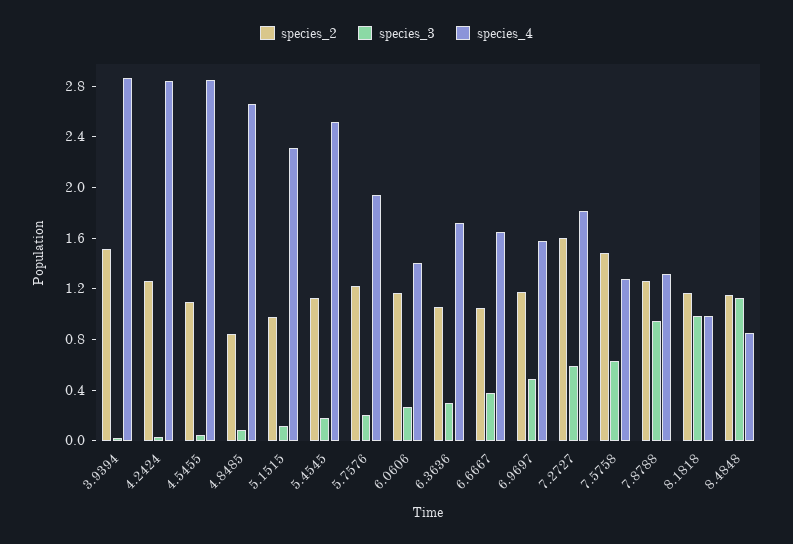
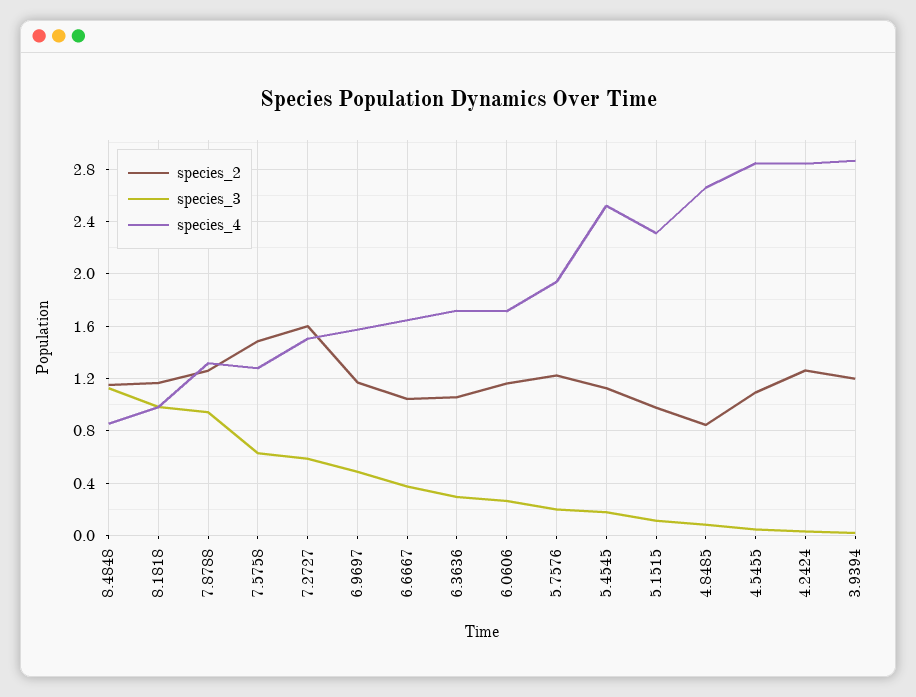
  {
    "species_2": {
-     "3.9394": 1.5,
+     "3.9394": 1.2,
      "4.2424": 1.25,
      "4.5455": 1.1,
      "4.8485": 0.85,
      "5.1515": 1,
      "5.4545": 1.15,
      "5.7576": 1.2,
      "6.0606": 1.15,
      "6.3636": 1.05,
      "6.6667": 1.05,
      "6.9697": 1.15,
      "7.2727": 1.6,
      "7.5758": 1.5,
      "7.8788": 1.25,
      "8.1818": 1.15,
      "8.4848": 1.15
    },
    "species_3": {
      "3.9394": 0,
      "4.2424": 0.05,
      "4.5455": 0.05,
      "4.8485": 0.1,
      "5.1515": 0.1,
      "5.4545": 0.2,
      "5.7576": 0.2,
      "6.0606": 0.25,
      "6.3636": 0.3,
      "6.6667": 0.4,
      "6.9697": 0.5,
      "7.2727": 0.6,
      "7.5758": 0.65,
      "7.8788": 0.95,
      "8.1818": 1,
      "8.4848": 1.15
    },
    "species_4": {
      "3.9394": 2.85,
      "4.2424": 2.85,
      "4.5455": 2.85,
      "4.8485": 2.65,
      "5.1515": 2.3,
      "5.4545": 2.5,
      "5.7576": 1.95,
-     "6.0606": 1.4,
+     "6.0606": 1.7,
      "6.3636": 1.7,
      "6.6667": 1.65,
      "6.9697": 1.55,
-     "7.2727": 1.8,
+     "7.2727": 1.5,
      "7.5758": 1.3,
      "7.8788": 1.3,
      "8.1818": 1,
      "8.4848": 0.85
    }
  }

